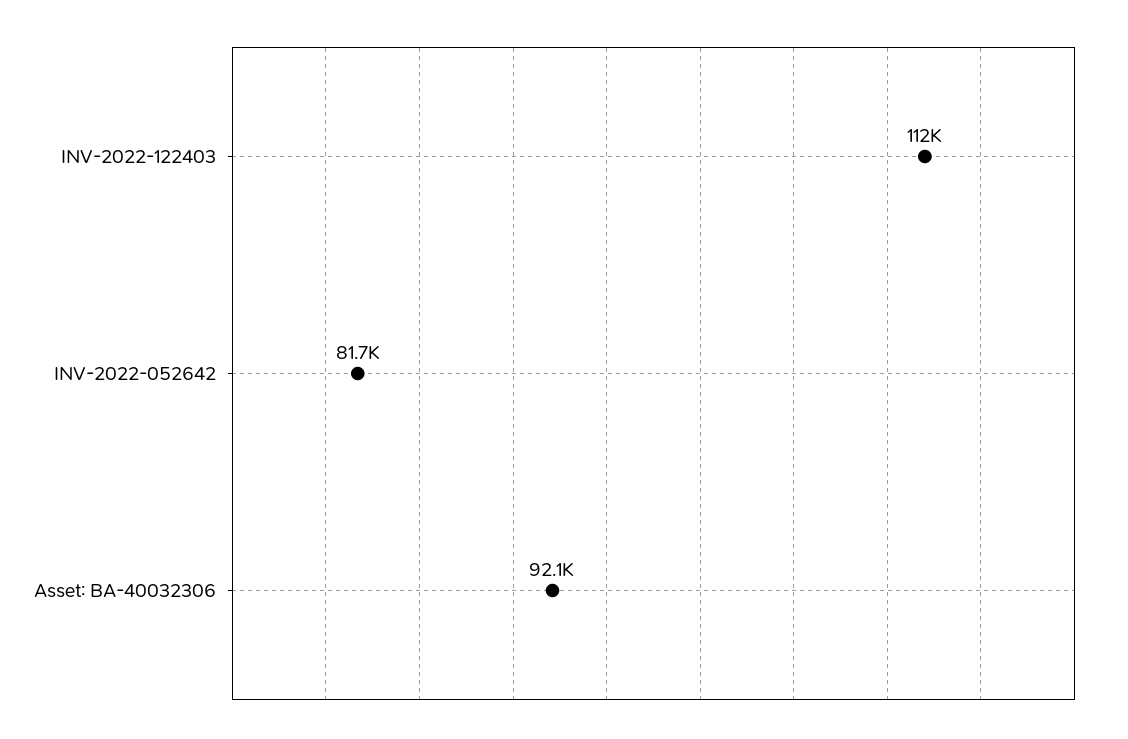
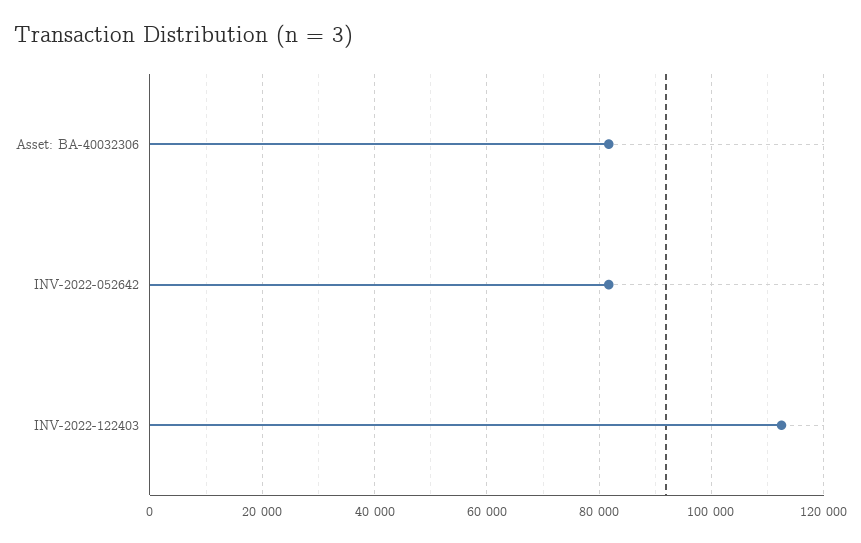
  {
    "INV-2022-122403": 112000,
    "INV-2022-052642": 81700,
-   "Asset: BA-40032306": 92100
+   "Asset: BA-40032306": 82000
  }

